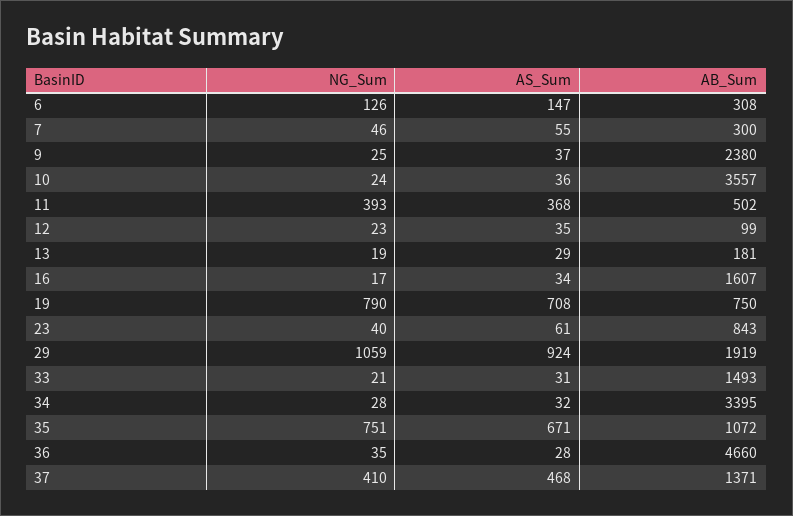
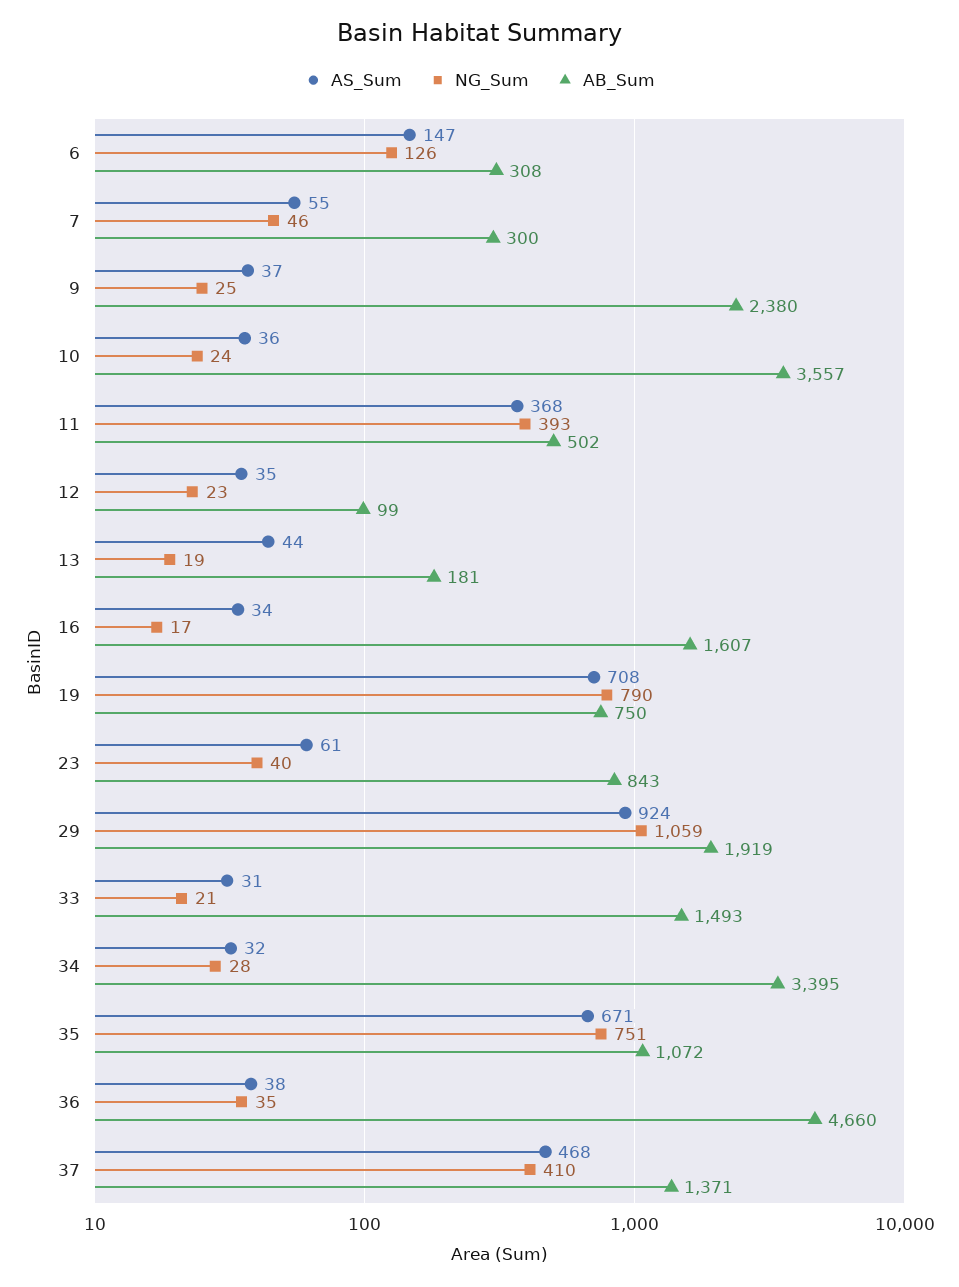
  {
    "NG_Sum": {
      "6": 126,
      "7": 46,
      "9": 25,
      "10": 24,
      "11": 393,
      "12": 23,
      "13": 19,
      "16": 17,
      "19": 790,
      "23": 40,
      "29": 1059,
      "33": 21,
      "34": 28,
      "35": 751,
      "36": 35,
      "37": 410
    },
    "AS_Sum": {
      "6": 147,
      "7": 55,
      "9": 37,
      "10": 36,
      "11": 368,
      "12": 35,
-     "13": 29,
+     "13": 44,
      "16": 34,
      "19": 708,
      "23": 61,
      "29": 924,
      "33": 31,
      "34": 32,
      "35": 671,
-     "36": 28,
+     "36": 38,
      "37": 468
    },
    "AB_Sum": {
      "6": 308,
      "7": 300,
      "9": 2380,
      "10": 3557,
      "11": 502,
      "12": 99,
      "13": 181,
      "16": 1607,
      "19": 750,
      "23": 843,
      "29": 1919,
      "33": 1493,
      "34": 3395,
      "35": 1072,
      "36": 4660,
      "37": 1371
    }
  }

